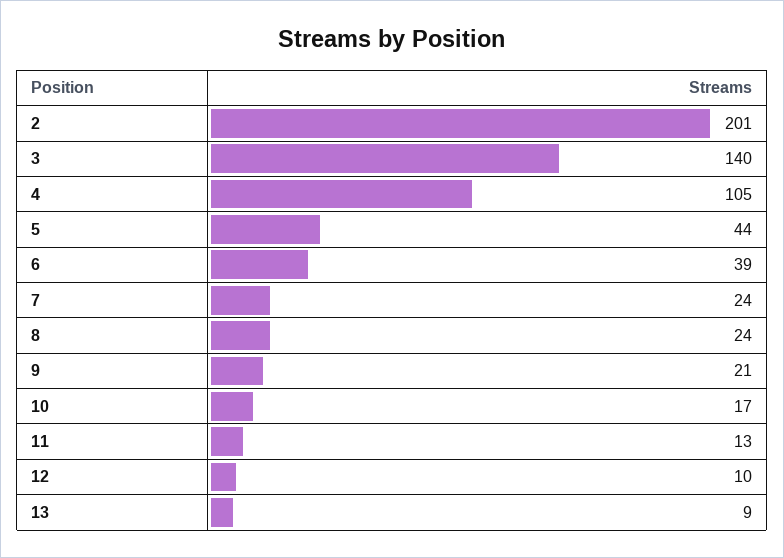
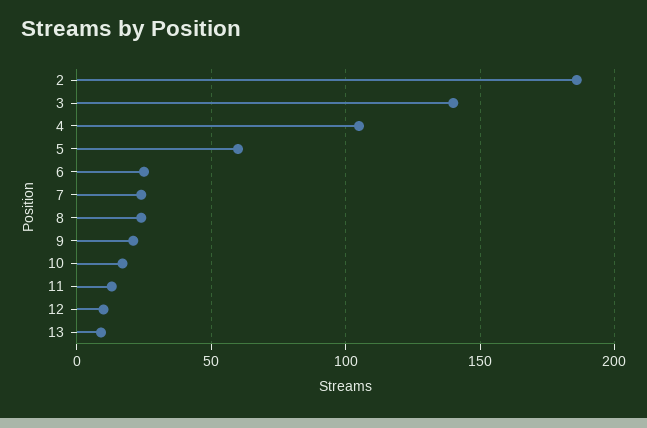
  {
-   "2": 201,
+   "2": 185,
    "3": 140,
    "4": 105,
-   "5": 44,
+   "5": 60,
-   "6": 39,
+   "6": 25,
    "7": 24,
    "8": 24,
    "9": 21,
    "10": 17,
    "11": 13,
    "12": 10,
    "13": 9
  }

